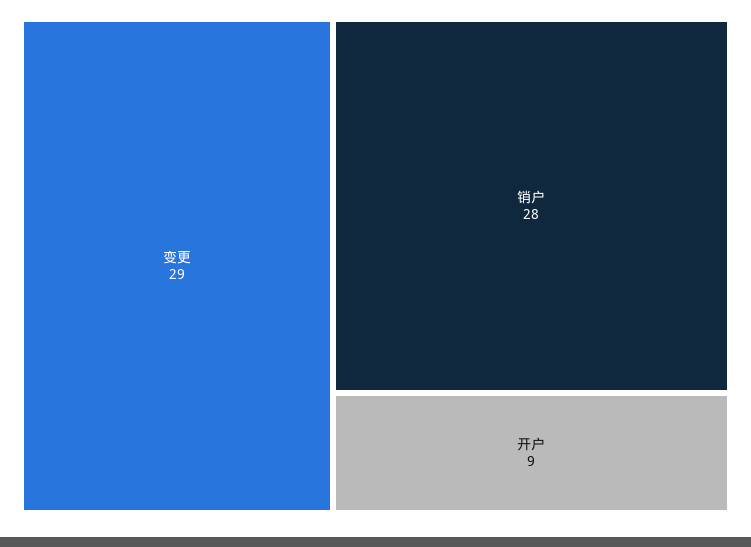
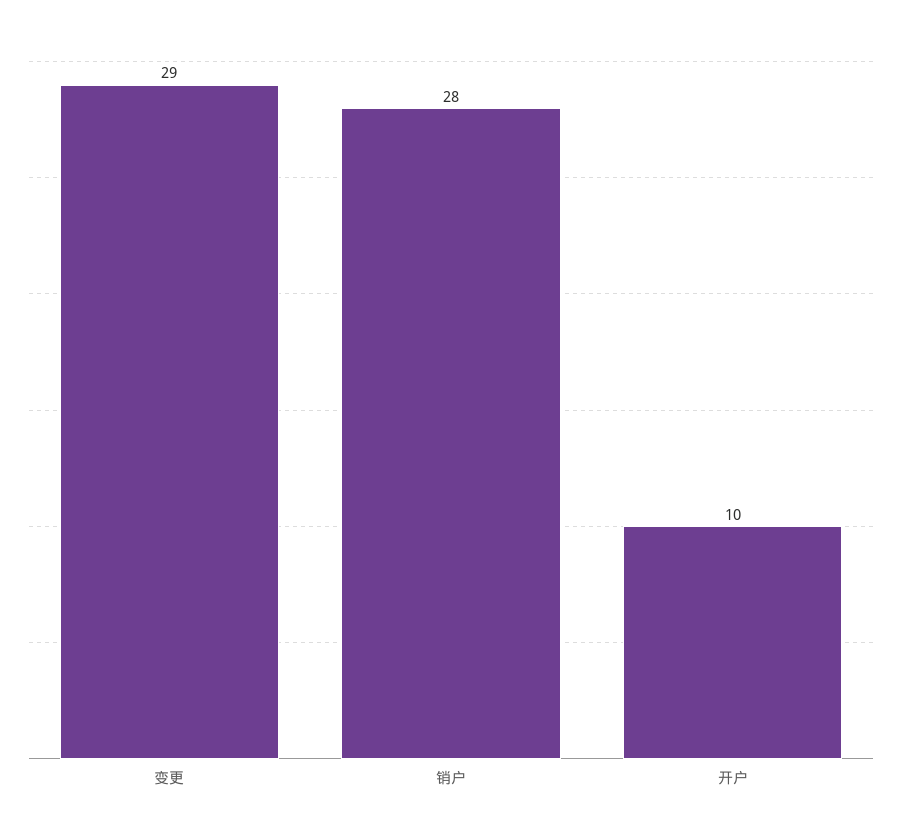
  {
    "变更": 29,
    "销户": 28,
-   "开户": 9
+   "开户": 10
  }

